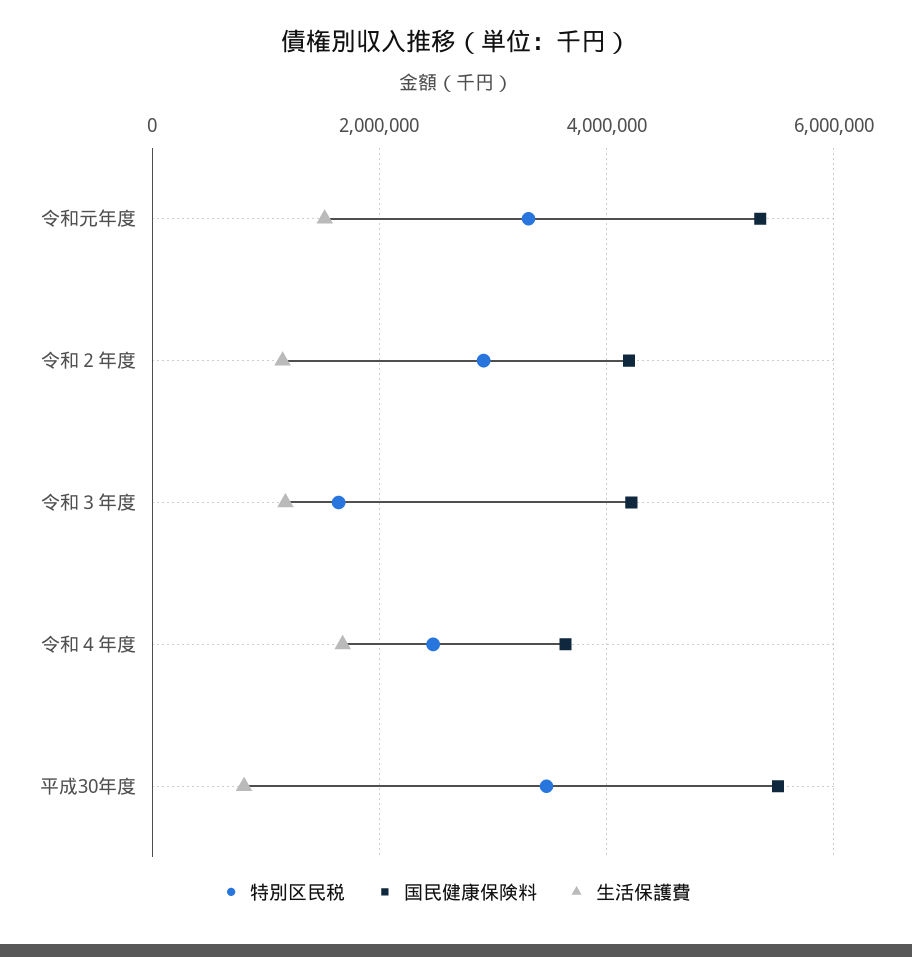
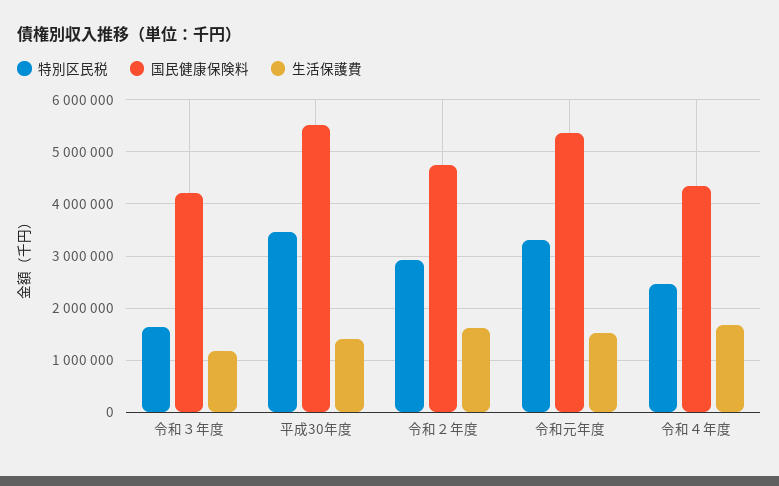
  {
    "特別区民税": {
      "令和元年度": 3400000,
      "令和２年度": 3000000,
      "令和３年度": 1600000,
      "令和４年度": 2400000,
      "平成30年度": 3400000
    },
    "国民健康保険料": {
      "令和元年度": 5400000,
-     "令和２年度": 4200000,
+     "令和２年度": 4800000,
      "令和３年度": 4200000,
-     "令和４年度": 3600000,
+     "令和４年度": 4400000,
      "平成30年度": 5600000
    },
    "生活保護費": {
      "令和元年度": 1600000,
-     "令和２年度": 1200000,
+     "令和２年度": 1600000,
      "令和３年度": 1200000,
      "令和４年度": 1600000,
-     "平成30年度": 800000
+     "平成30年度": 1400000
    }
  }

